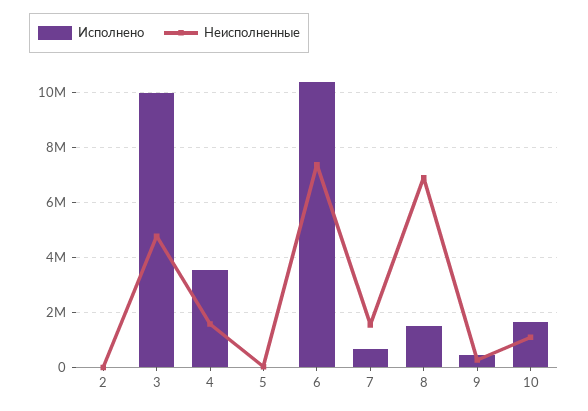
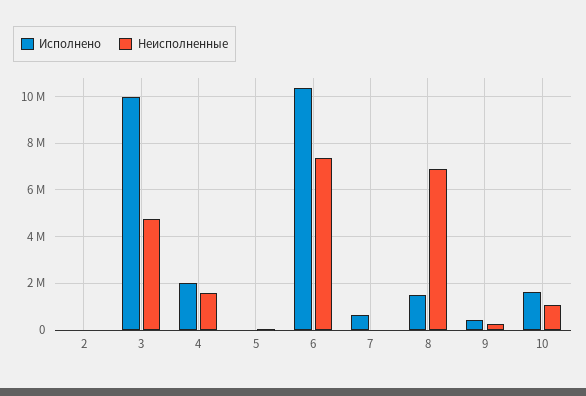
  {
    "Исполнено": {
      "2": 0,
      "3": 10000000,
-     "4": 3500000,
+     "4": 2000000,
      "5": 0,
      "6": 10250000,
      "7": 750000,
      "8": 1500000,
      "9": 500000,
      "10": 1750000
    },
    "Неисполненные": {
      "2": 0,
      "3": 4750000,
      "4": 1500000,
      "5": 0,
      "6": 7250000,
-     "7": 1500000,
+     "7": 0,
      "8": 7000000,
      "9": 250000,
      "10": 1000000
    }
  }

